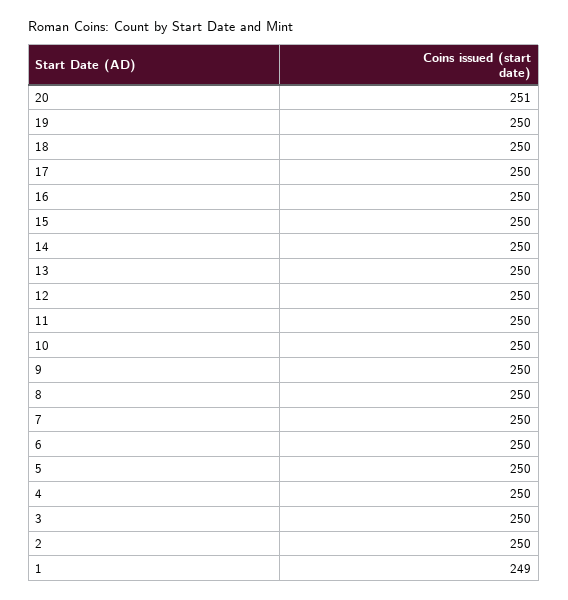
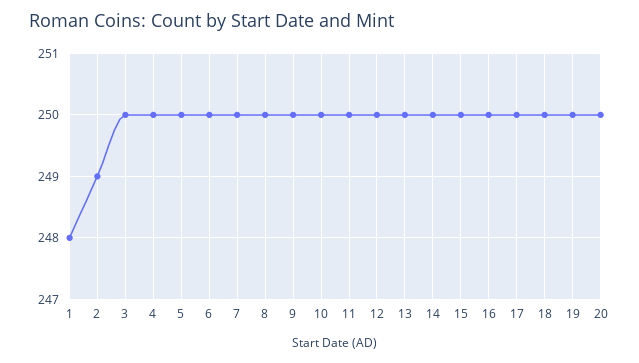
  {
-   "20": 251,
+   "20": 250,
    "19": 250,
    "18": 250,
    "17": 250,
    "16": 250,
    "15": 250,
    "14": 250,
    "13": 250,
    "12": 250,
    "11": 250,
    "10": 250,
    "9": 250,
    "8": 250,
    "7": 250,
    "6": 250,
    "5": 250,
    "4": 250,
    "3": 250,
-   "2": 250,
+   "2": 249,
-   "1": 249
+   "1": 248
  }

